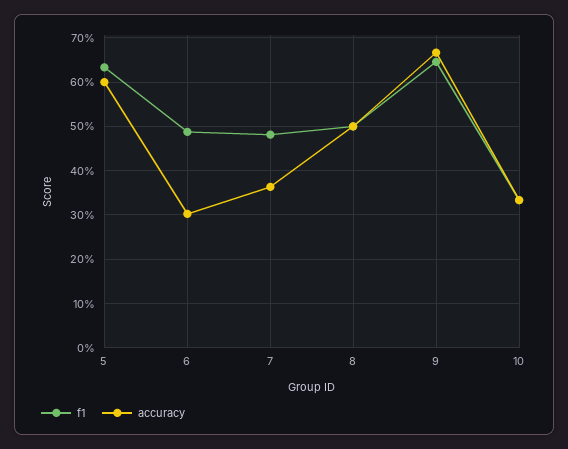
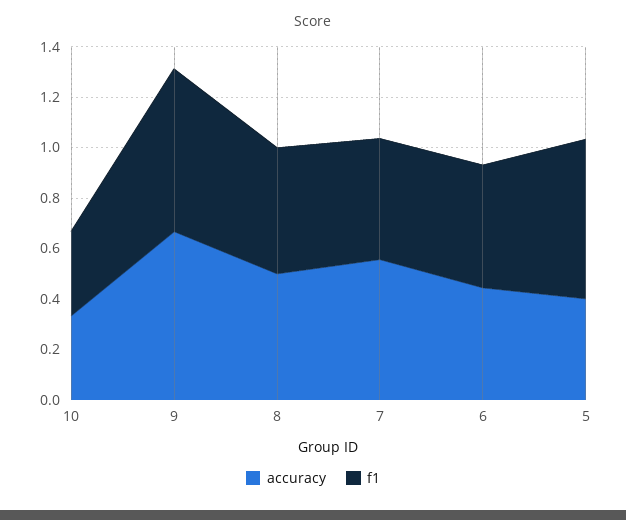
  {
    "f1": {
      "5": 0.64,
      "6": 0.48,
      "7": 0.48,
      "8": 0.5,
      "9": 0.64,
      "10": 0.34
    },
    "accuracy": {
-     "5": 0.6,
+     "5": 0.4,
-     "6": 0.3,
+     "6": 0.45,
-     "7": 0.36,
+     "7": 0.55,
      "8": 0.5,
      "9": 0.66,
      "10": 0.34
    }
  }

